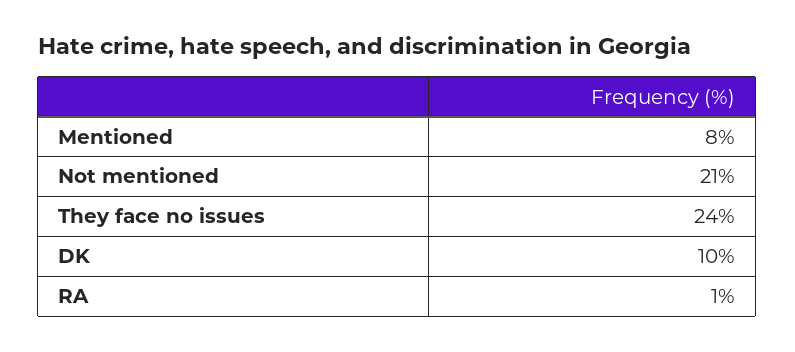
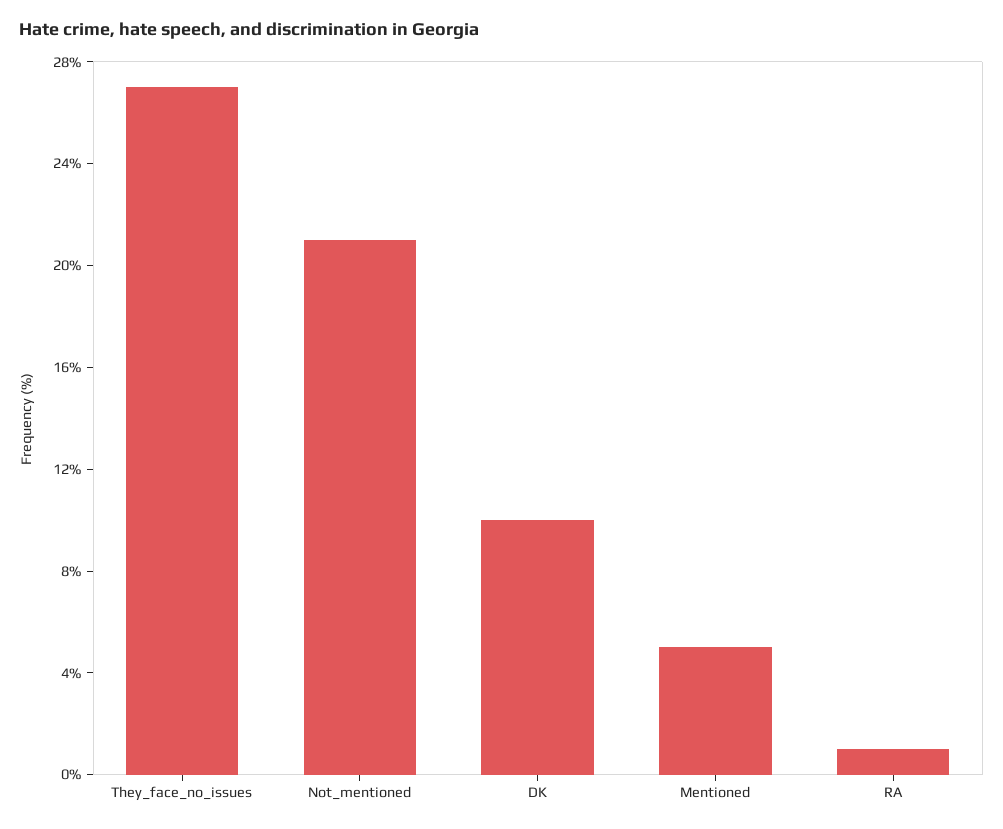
  {
-   "Mentioned": 8,
+   "Mentioned": 5,
    "Not mentioned": 21,
-   "They face no issues": 24,
+   "They face no issues": 27,
    "DK": 10,
    "RA": 1
  }

